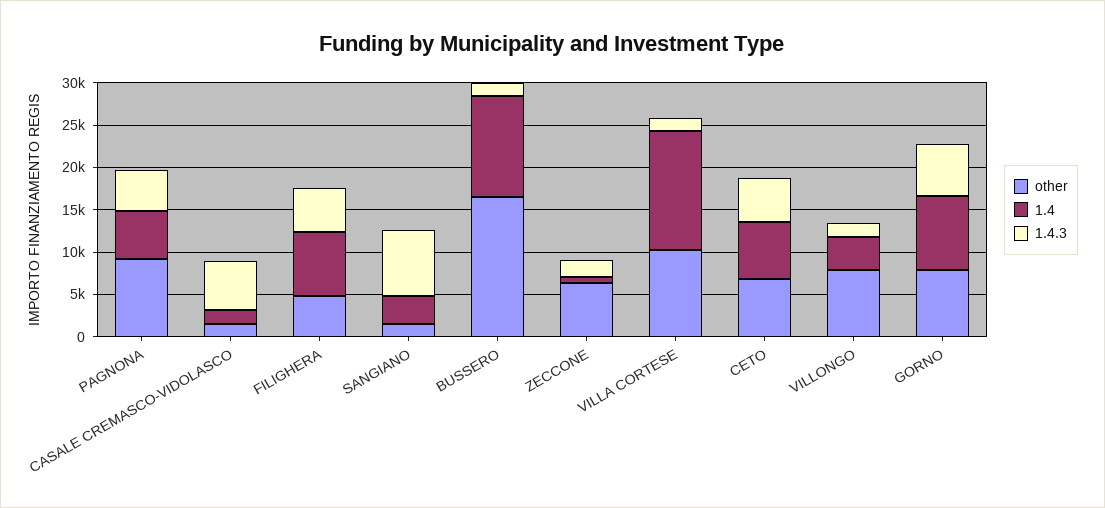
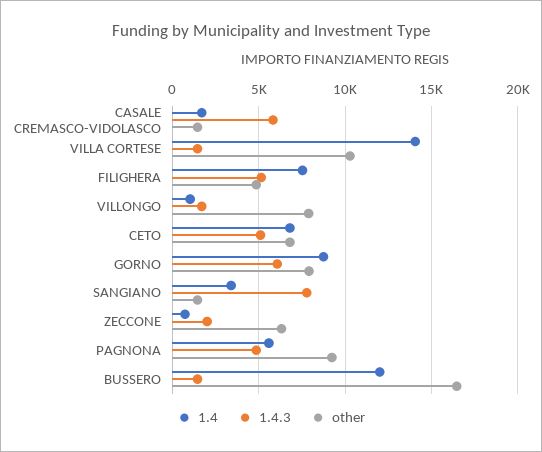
  {
    "other": {
      "PAGNONA": 9000,
      "CASALE CREMASCO-VIDOLASCO": 1500,
      "FILIGHERA": 5000,
      "SANGIANO": 1500,
      "BUSSERO": 16500,
      "ZECCONE": 6500,
      "VILLA CORTESE": 10500,
      "CETO": 7000,
      "VILLONGO": 8000,
      "GORNO": 8000
    },
    "1.4": {
      "PAGNONA": 5500,
      "CASALE CREMASCO-VIDOLASCO": 1500,
      "FILIGHERA": 7500,
      "SANGIANO": 3500,
      "BUSSERO": 12000,
      "ZECCONE": 500,
      "VILLA CORTESE": 14000,
      "CETO": 7000,
-     "VILLONGO": 4000,
+     "VILLONGO": 1000,
      "GORNO": 8500
    },
    "1.4.3": {
      "PAGNONA": 5000,
      "CASALE CREMASCO-VIDOLASCO": 6000,
      "FILIGHERA": 5000,
      "SANGIANO": 8000,
      "BUSSERO": 1500,
      "ZECCONE": 2000,
      "VILLA CORTESE": 1500,
      "CETO": 5000,
      "VILLONGO": 1500,
      "GORNO": 6000
    }
  }

